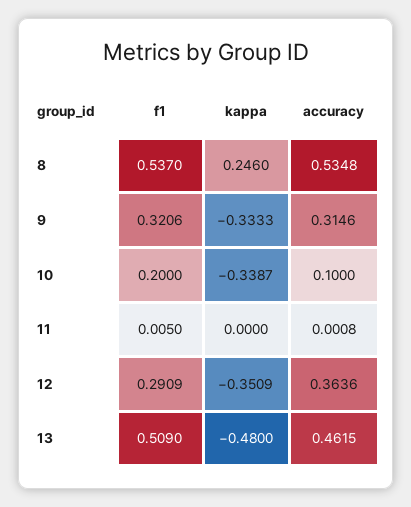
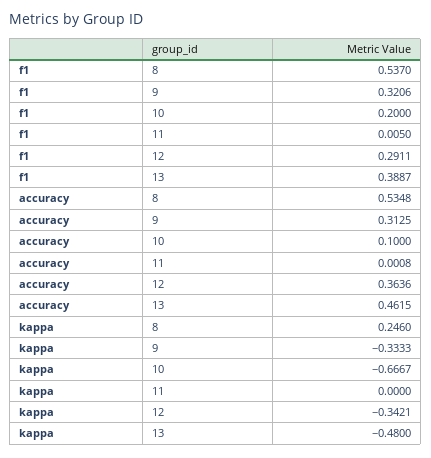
  {
    "f1": {
      "8": 0.537,
      "9": 0.3206,
      "10": 0.2,
      "11": 0.005,
-     "12": 0.2909,
+     "12": 0.2911,
-     "13": 0.509
+     "13": 0.3887
    },
    "kappa": {
      "8": 0.246,
      "9": -0.3333,
-     "10": -0.3387,
+     "10": -0.6667,
      "11": 0,
-     "12": -0.3509,
+     "12": -0.3421,
      "13": -0.48
    },
    "accuracy": {
      "8": 0.5348,
-     "9": 0.3146,
+     "9": 0.3125,
      "10": 0.1,
      "11": 0.0008,
      "12": 0.3636,
      "13": 0.4615
    }
  }

